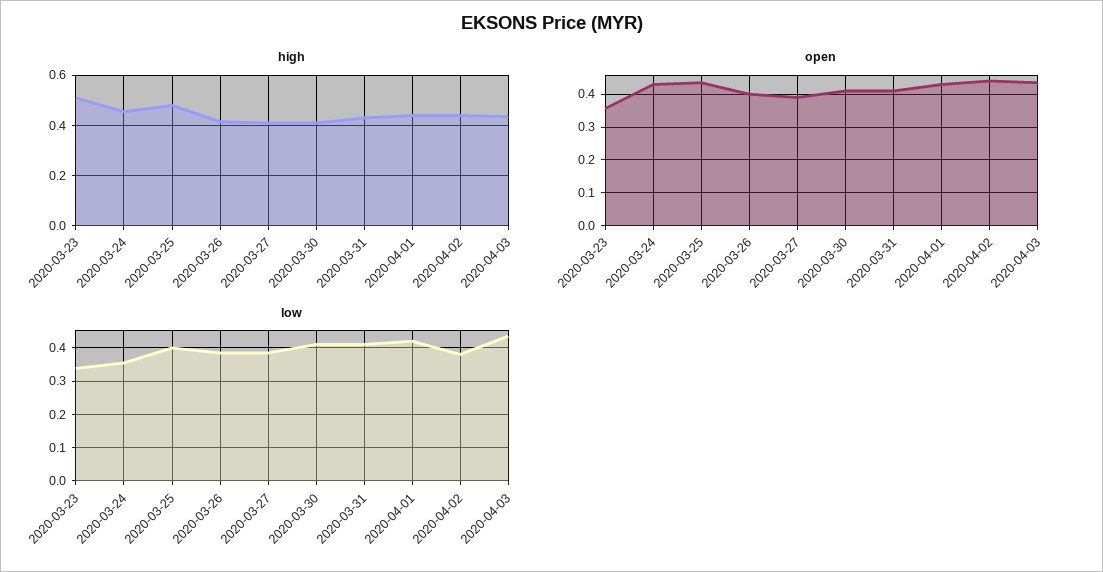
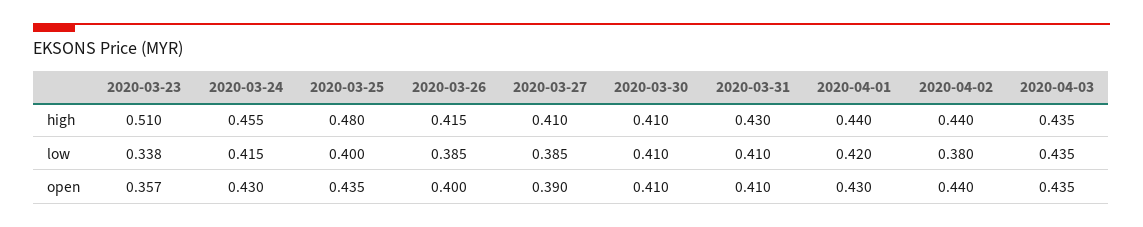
  {
    "high": {
      "2020-03-23": 0.51,
      "2020-03-24": 0.455,
      "2020-03-25": 0.48,
      "2020-03-26": 0.415,
      "2020-03-27": 0.41,
      "2020-03-30": 0.41,
      "2020-03-31": 0.43,
      "2020-04-01": 0.44,
      "2020-04-02": 0.44,
      "2020-04-03": 0.435
    },
    "open": {
      "2020-03-23": 0.357,
      "2020-03-24": 0.43,
      "2020-03-25": 0.435,
      "2020-03-26": 0.4,
      "2020-03-27": 0.39,
      "2020-03-30": 0.41,
      "2020-03-31": 0.41,
      "2020-04-01": 0.43,
      "2020-04-02": 0.44,
      "2020-04-03": 0.435
    },
    "low": {
      "2020-03-23": 0.338,
-     "2020-03-24": 0.36,
+     "2020-03-24": 0.415,
      "2020-03-25": 0.4,
      "2020-03-26": 0.385,
      "2020-03-27": 0.385,
      "2020-03-30": 0.41,
      "2020-03-31": 0.41,
      "2020-04-01": 0.42,
      "2020-04-02": 0.38,
      "2020-04-03": 0.435
    }
  }

